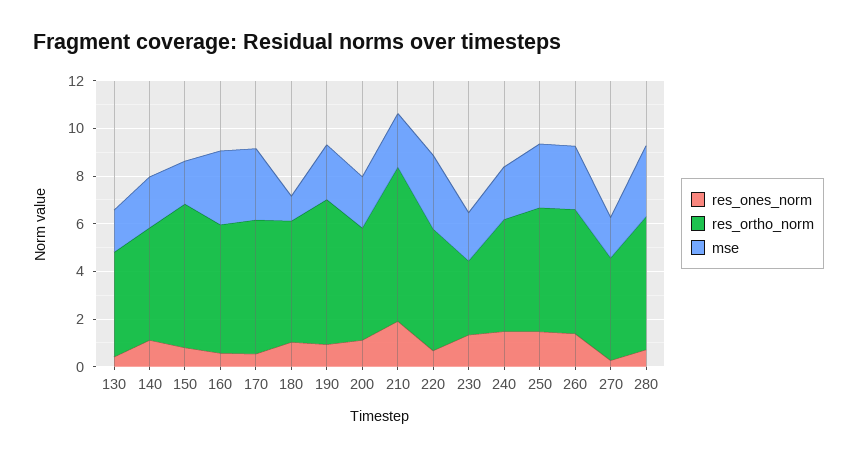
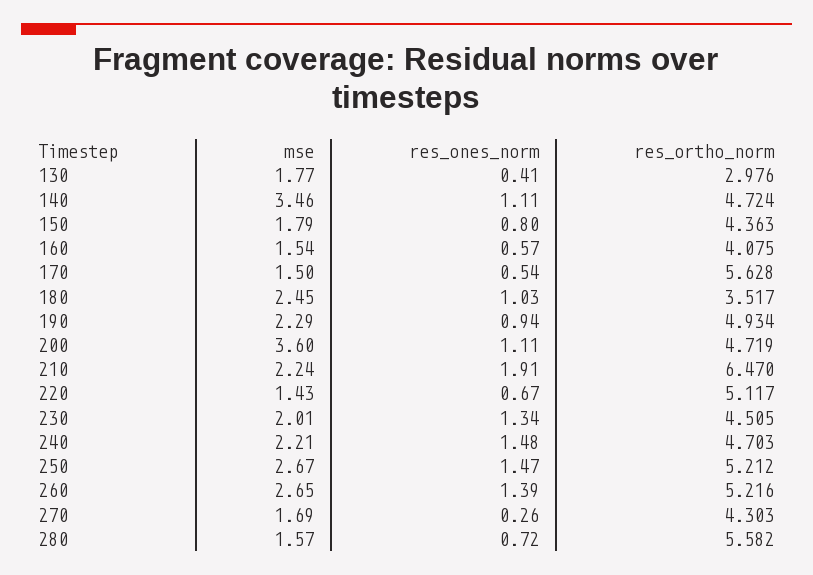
  {
    "res_ones_norm": {
      "130": 0.41,
      "140": 1.11,
      "150": 0.8,
      "160": 0.57,
      "170": 0.54,
      "180": 1.03,
      "190": 0.94,
      "200": 1.11,
      "210": 1.91,
      "220": 0.67,
      "230": 1.34,
      "240": 1.48,
      "250": 1.47,
      "260": 1.39,
      "270": 0.26,
      "280": 0.72
    },
    "res_ortho_norm": {
-     "130": 4.5,
+     "130": 2.976,
      "140": 4.724,
-     "150": 6,
+     "150": 4.363,
-     "160": 5.5,
+     "160": 4.075,
      "170": 5.628,
-     "180": 5,
+     "180": 3.517,
-     "190": 6,
+     "190": 4.934,
      "200": 4.719,
      "210": 6.47,
      "220": 5.117,
-     "230": 3,
+     "230": 4.505,
      "240": 4.703,
      "250": 5.212,
      "260": 5.216,
      "270": 4.303,
      "280": 5.582
    },
    "mse": {
      "130": 1.77,
-     "140": 2,
+     "140": 3.46,
      "150": 1.79,
-     "160": 3,
+     "160": 1.54,
-     "170": 3,
+     "170": 1.5,
-     "180": 1,
+     "180": 2.45,
      "190": 2.29,
-     "200": 2,
+     "200": 3.6,
      "210": 2.24,
-     "220": 3,
+     "220": 1.43,
      "230": 2.01,
      "240": 2.21,
      "250": 2.67,
      "260": 2.65,
      "270": 1.69,
-     "280": 3
+     "280": 1.57
    }
  }

